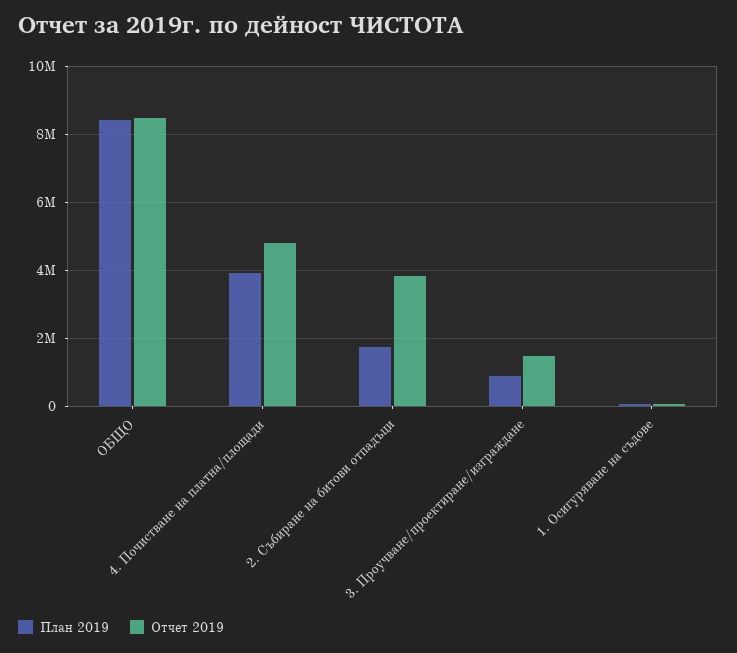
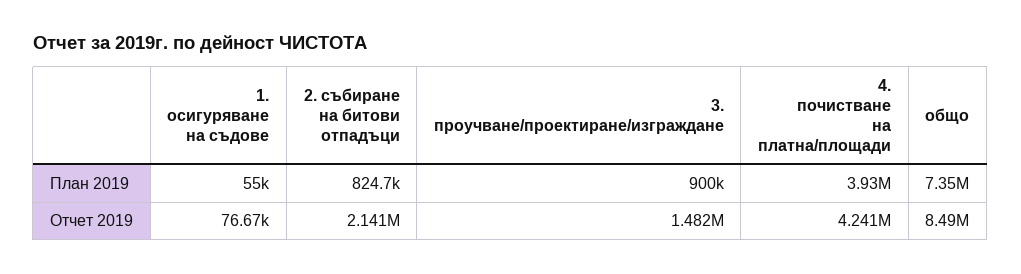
  {
    "План 2019": {
-     "ОБЩО": 8400000,
+     "ОБЩО": 7350000,
      "4. Почистване на платна/площади": 3930000,
-     "2. Събиране на битови отпадъци": 1800000,
+     "2. Събиране на битови отпадъци": 824700,
      "3. Проучване/проектиране/изграждане": 900000,
      "1. Осигуряване на съдове": 55000
    },
    "Отчет 2019": {
      "ОБЩО": 8490000,
-     "4. Почистване на платна/площади": 4800000,
+     "4. Почистване на платна/площади": 4241000,
-     "2. Събиране на битови отпадъци": 3800000,
+     "2. Събиране на битови отпадъци": 2141000,
      "3. Проучване/проектиране/изграждане": 1482000,
      "1. Осигуряване на съдове": 76670
    }
  }

